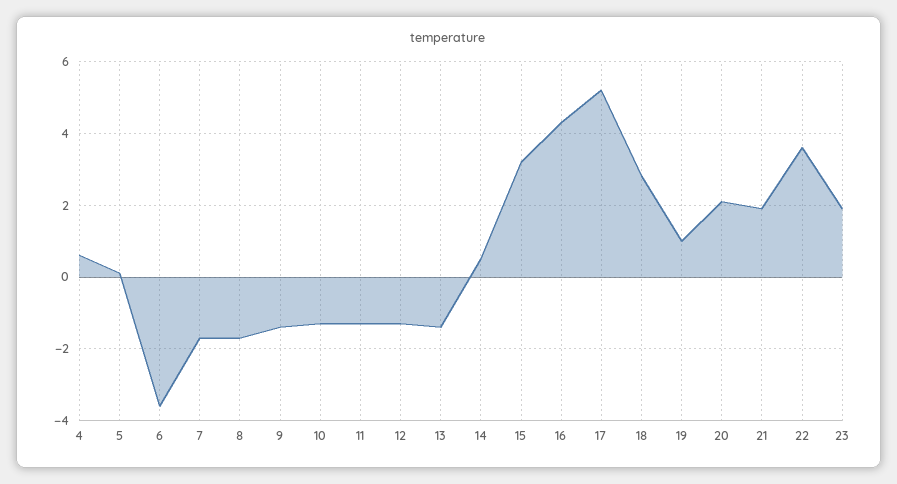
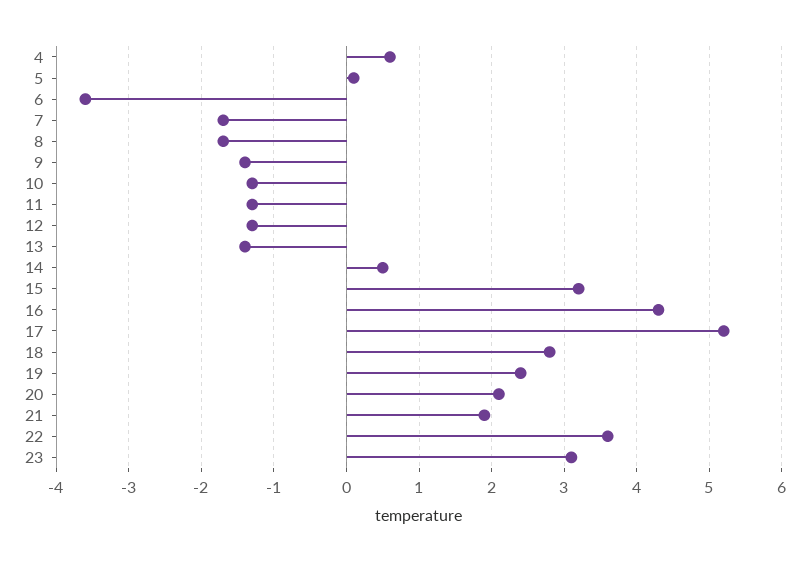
  {
    "4": 0.6,
    "5": 0.1,
    "6": -3.6,
    "7": -1.7,
    "8": -1.7,
    "9": -1.4,
    "10": -1.3,
    "11": -1.3,
    "12": -1.3,
    "13": -1.4,
    "14": 0.5,
    "15": 3.2,
    "16": 4.3,
    "17": 5.2,
    "18": 2.8,
-   "19": 1,
+   "19": 2.4,
    "20": 2.1,
    "21": 1.9,
    "22": 3.6,
-   "23": 2
+   "23": 3.1
  }

